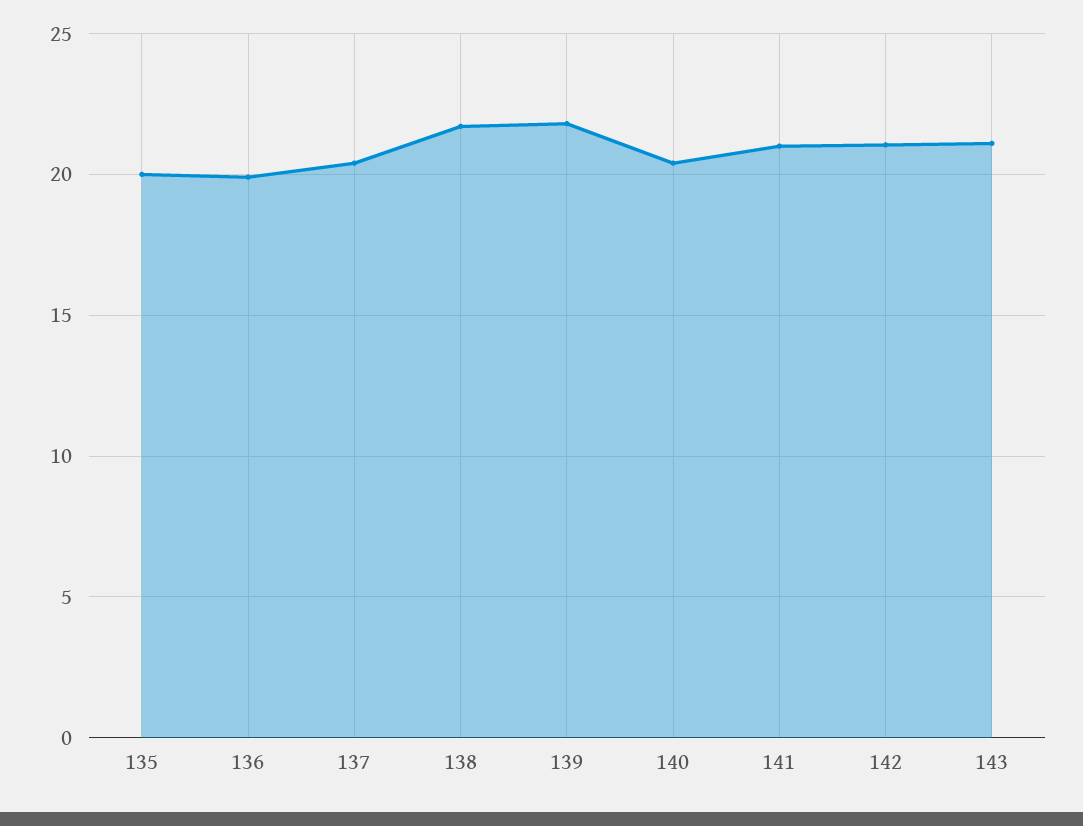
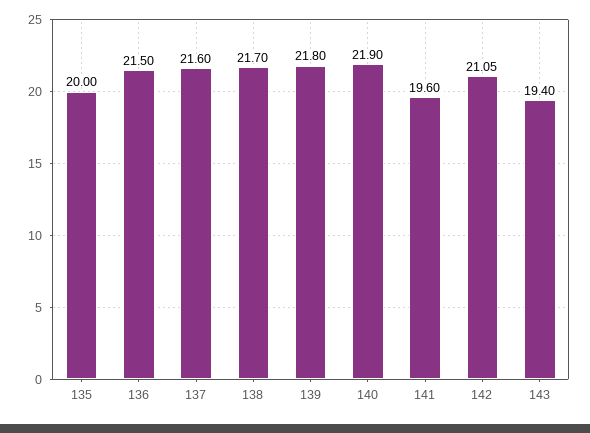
  {
    "135": 20,
-   "136": 20,
+   "136": 21.5,
-   "137": 20.5,
+   "137": 21.6,
    "138": 21.7,
    "139": 21.8,
-   "140": 20.5,
+   "140": 21.9,
-   "141": 21,
+   "141": 19.6,
    "142": 21.05,
-   "143": 21
+   "143": 19.4
  }

